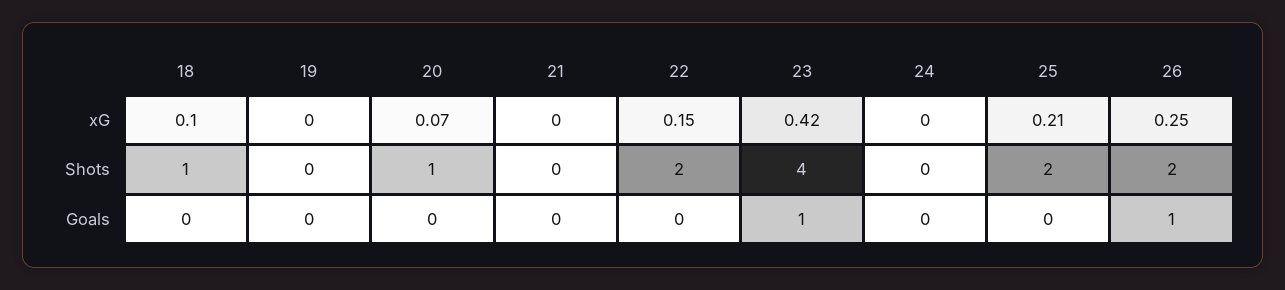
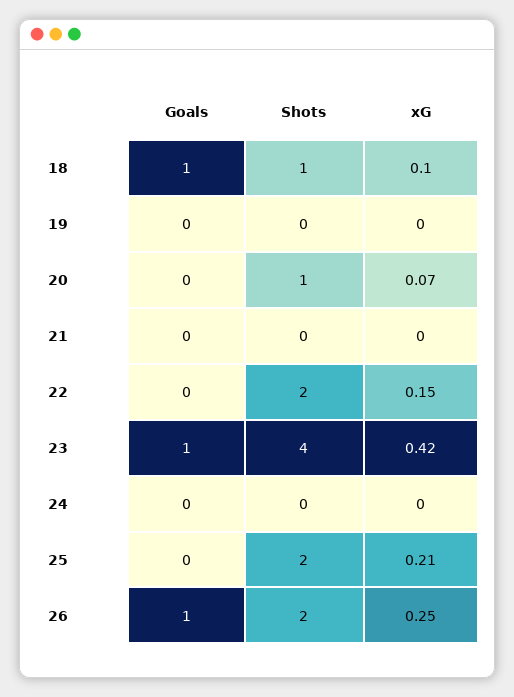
  {
    "18": {
      "xG": 0.1,
      "Shots": 1,
-     "Goals": 0
+     "Goals": 1
    },
    "19": {
      "xG": 0,
      "Shots": 0,
      "Goals": 0
    },
    "20": {
      "xG": 0.07,
      "Shots": 1,
      "Goals": 0
    },
    "21": {
      "xG": 0,
      "Shots": 0,
      "Goals": 0
    },
    "22": {
      "xG": 0.15,
      "Shots": 2,
      "Goals": 0
    },
    "23": {
      "xG": 0.42,
      "Shots": 4,
      "Goals": 1
    },
    "24": {
      "xG": 0,
      "Shots": 0,
      "Goals": 0
    },
    "25": {
      "xG": 0.21,
      "Shots": 2,
      "Goals": 0
    },
    "26": {
      "xG": 0.25,
      "Shots": 2,
      "Goals": 1
    }
  }

